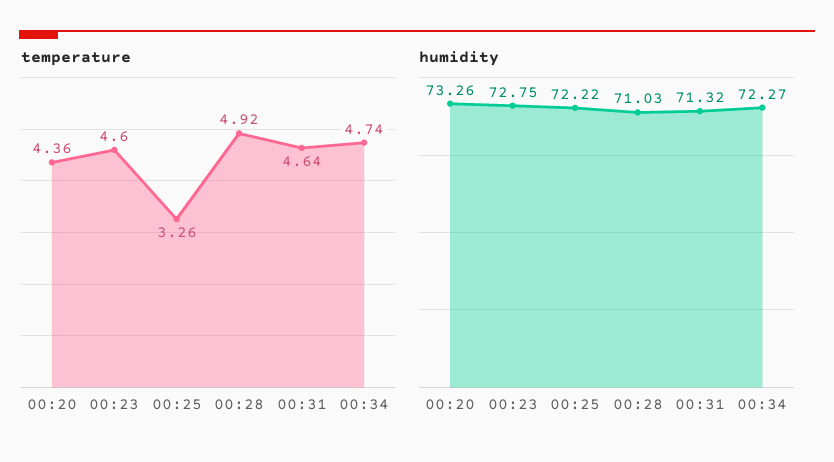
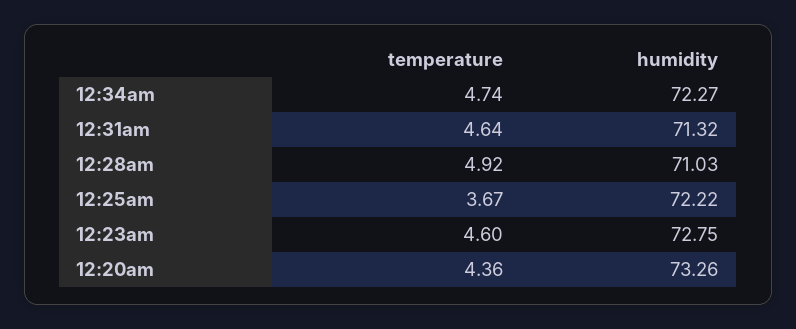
  {
    "temperature": {
      "00:20": 4.36,
      "00:23": 4.6,
-     "00:25": 3.26,
+     "00:25": 3.67,
      "00:28": 4.92,
      "00:31": 4.64,
      "00:34": 4.74
    },
    "humidity": {
      "00:20": 73.26,
      "00:23": 72.75,
      "00:25": 72.22,
      "00:28": 71.03,
      "00:31": 71.32,
      "00:34": 72.27
    }
  }

